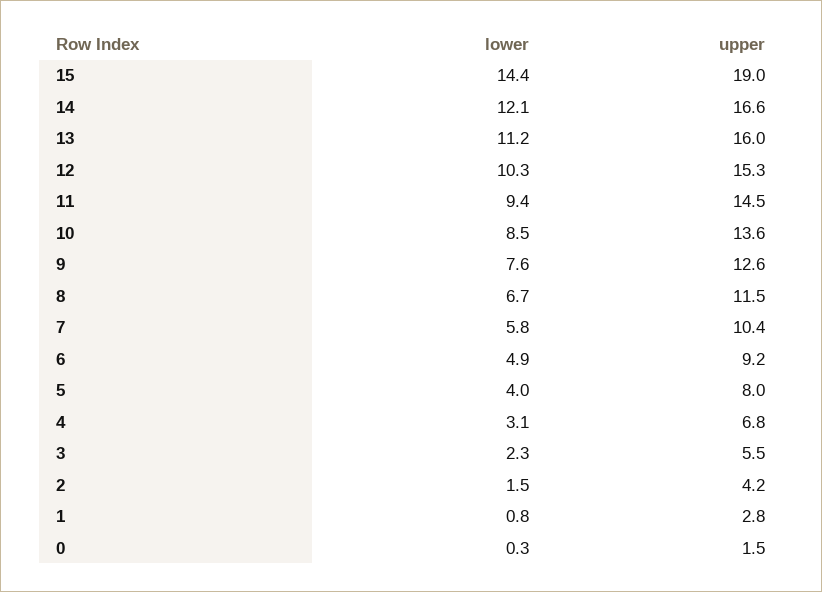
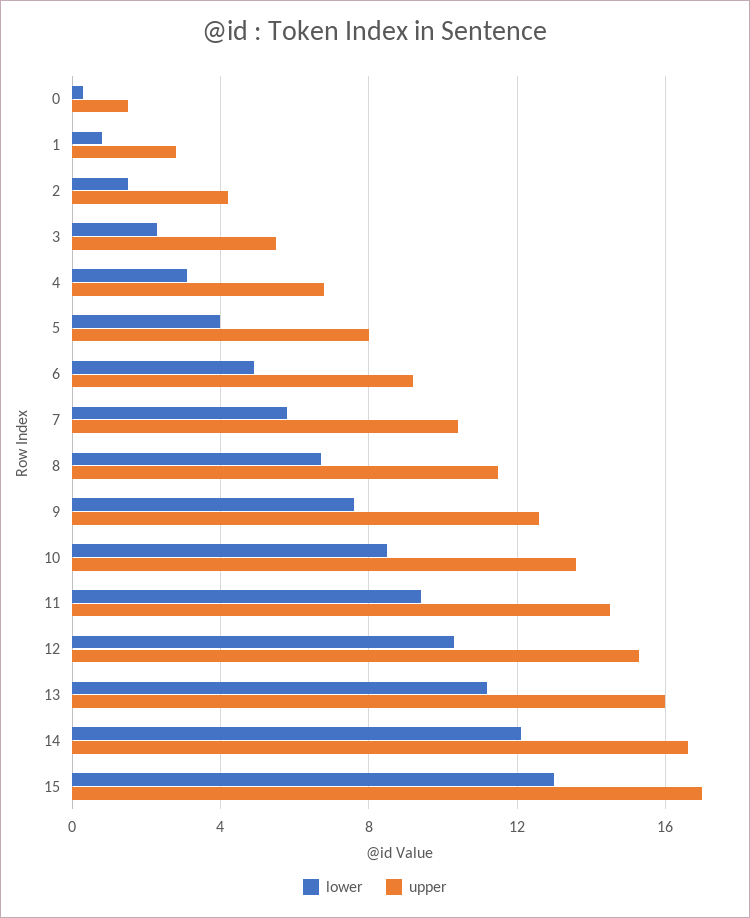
  {
    "lower": {
-     "15": 14.4,
+     "15": 13,
      "14": 12.1,
      "13": 11.2,
      "12": 10.3,
      "11": 9.4,
      "10": 8.5,
      "9": 7.6,
      "8": 6.7,
      "7": 5.8,
      "6": 4.9,
      "5": 4,
      "4": 3.1,
      "3": 2.3,
      "2": 1.5,
      "1": 0.8,
      "0": 0.3
    },
    "upper": {
-     "15": 19,
+     "15": 17,
      "14": 16.6,
      "13": 16,
      "12": 15.3,
      "11": 14.5,
      "10": 13.6,
      "9": 12.6,
      "8": 11.5,
      "7": 10.4,
      "6": 9.2,
      "5": 8,
      "4": 6.8,
      "3": 5.5,
      "2": 4.2,
      "1": 2.8,
      "0": 1.5
    }
  }

